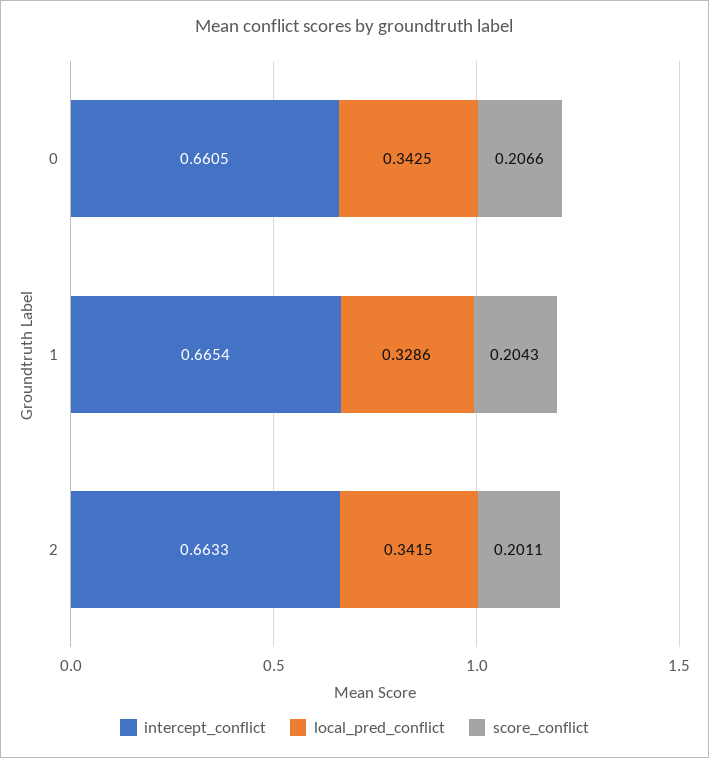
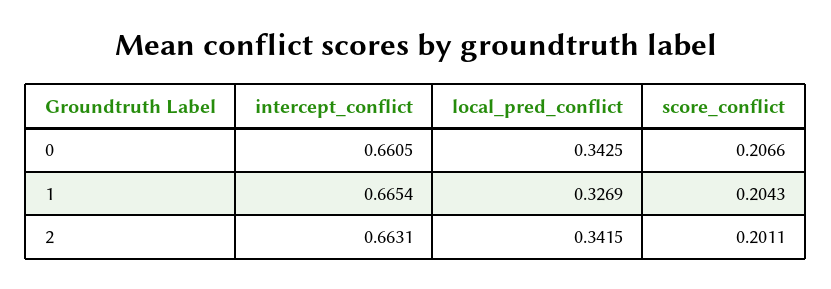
  {
    "intercept_conflict": {
      "0": 0.6605,
      "1": 0.6654,
-     "2": 0.6633
+     "2": 0.6631
    },
    "local_pred_conflict": {
      "0": 0.3425,
-     "1": 0.3286,
+     "1": 0.3269,
      "2": 0.3415
    },
    "score_conflict": {
      "0": 0.2066,
      "1": 0.2043,
      "2": 0.2011
    }
  }

